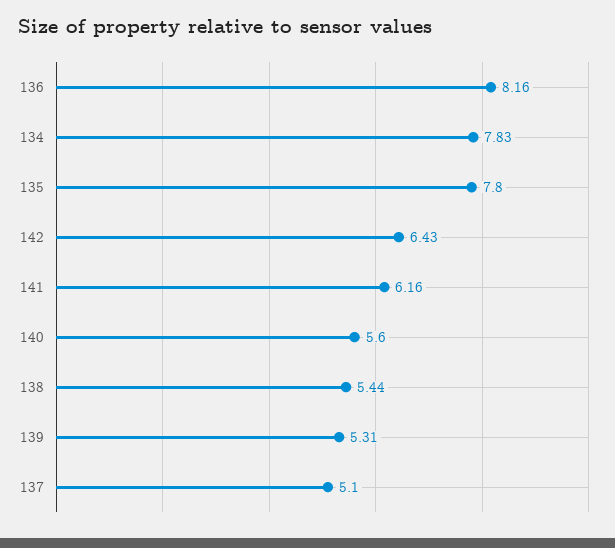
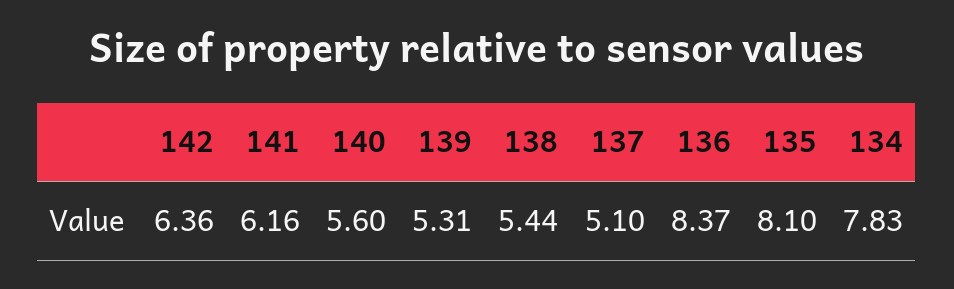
  {
-   "136": 8.16,
+   "136": 8.37,
    "134": 7.83,
-   "135": 7.8,
+   "135": 8.1,
-   "142": 6.43,
+   "142": 6.36,
    "141": 6.16,
    "140": 5.6,
    "138": 5.44,
    "139": 5.31,
    "137": 5.1
  }

